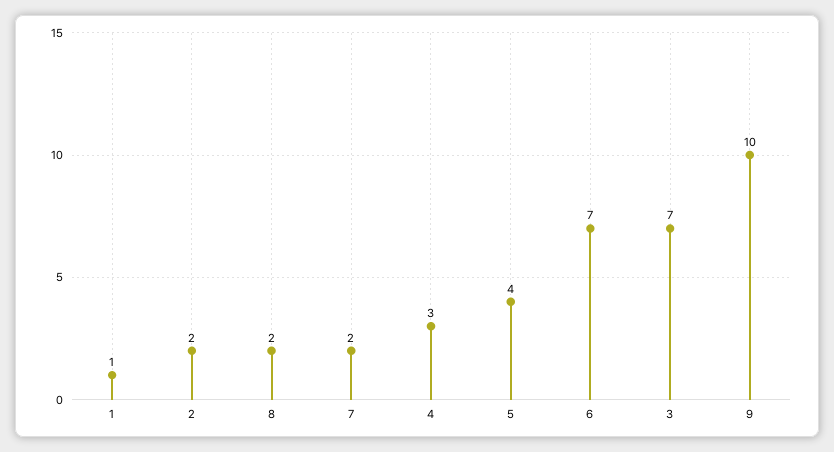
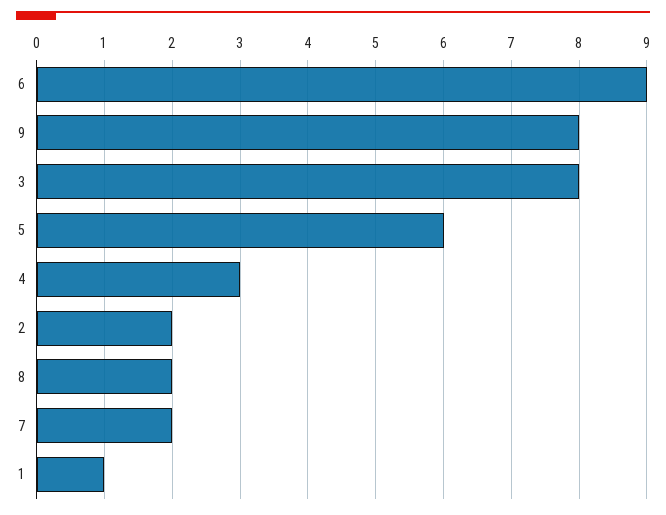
  {
    "1": 1,
    "2": 2,
    "8": 2,
    "7": 2,
    "4": 3,
-   "5": 4,
+   "5": 6,
-   "6": 7,
+   "6": 9,
-   "3": 7,
+   "3": 8,
-   "9": 10
+   "9": 8
  }

